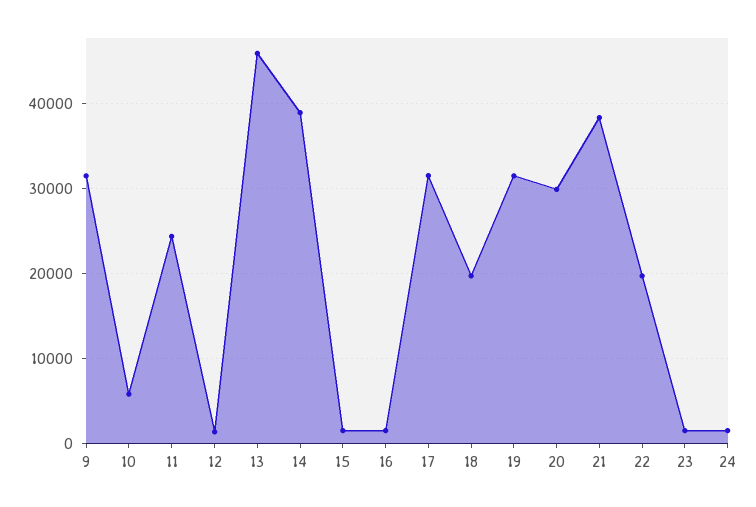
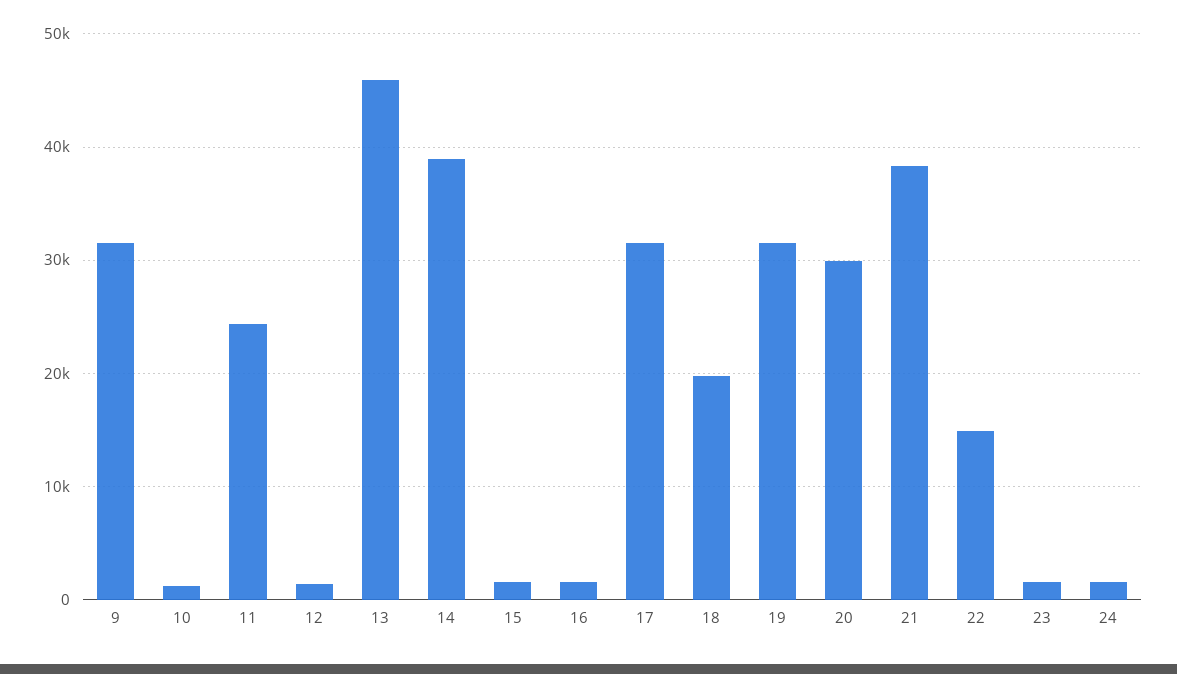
  {
    "9": 32000,
-   "10": 6000,
+   "10": 1000,
    "11": 24000,
    "12": 1000,
    "13": 46000,
    "14": 39000,
    "15": 2000,
    "16": 2000,
    "17": 32000,
    "18": 20000,
    "19": 32000,
    "20": 30000,
    "21": 38000,
-   "22": 20000,
+   "22": 15000,
    "23": 2000,
    "24": 2000
  }

